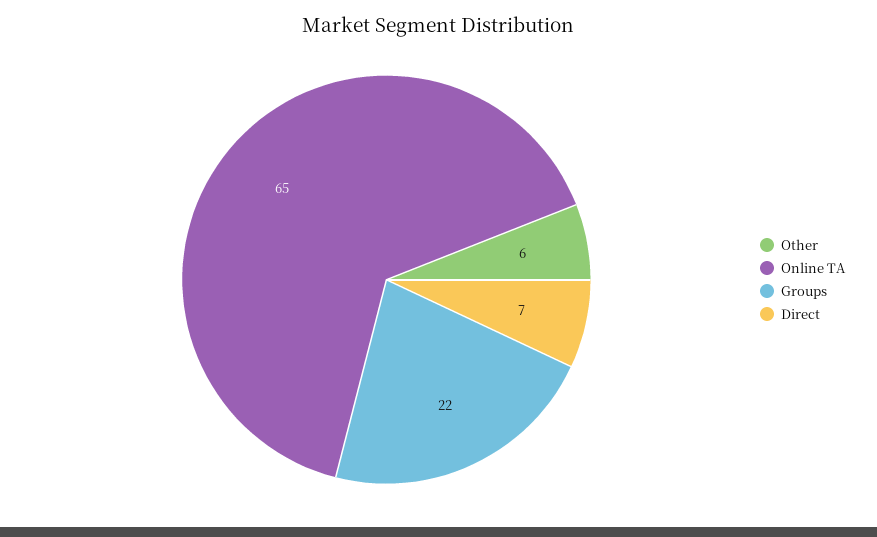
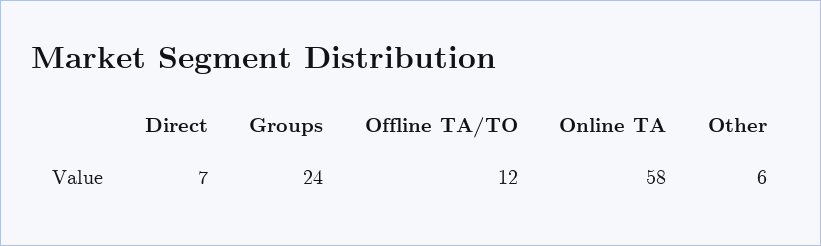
  {
    "Other": 6,
-   "Online TA": 65,
+   "Online TA": 58,
-   "Groups": 22,
+   "Groups": 24,
-   "Direct": 7
+   "Direct": 7,
+   "Offline TA/TO": 12
  }

